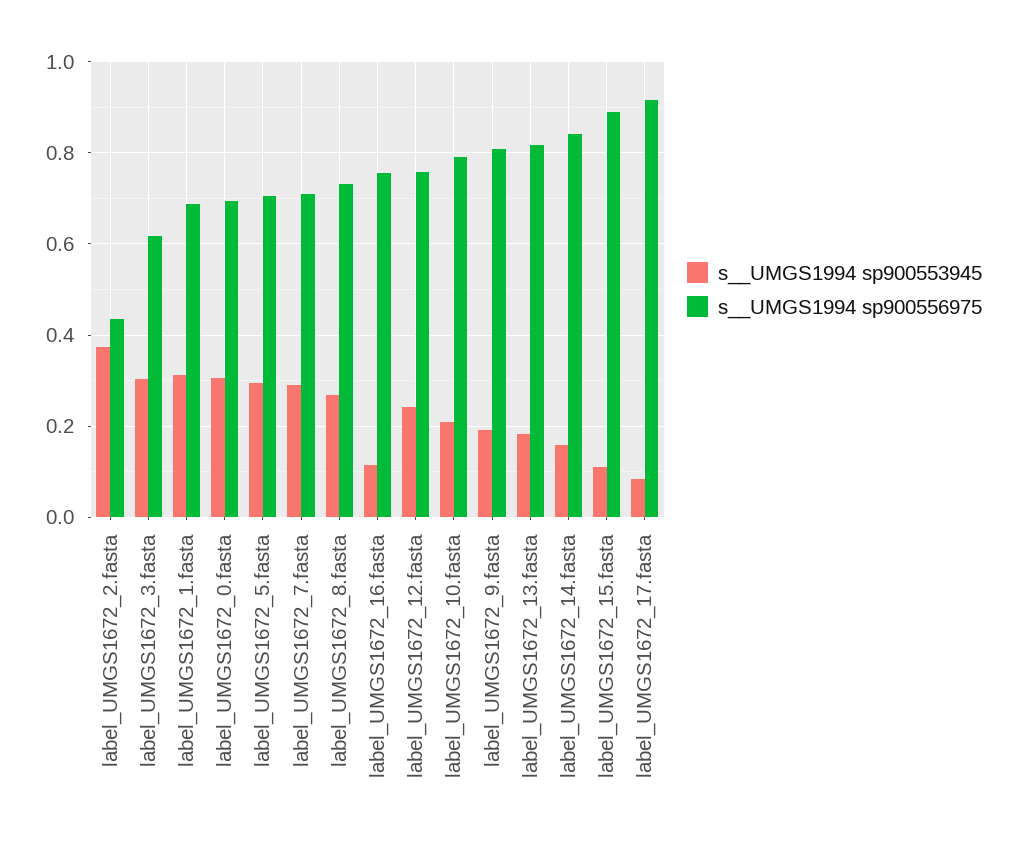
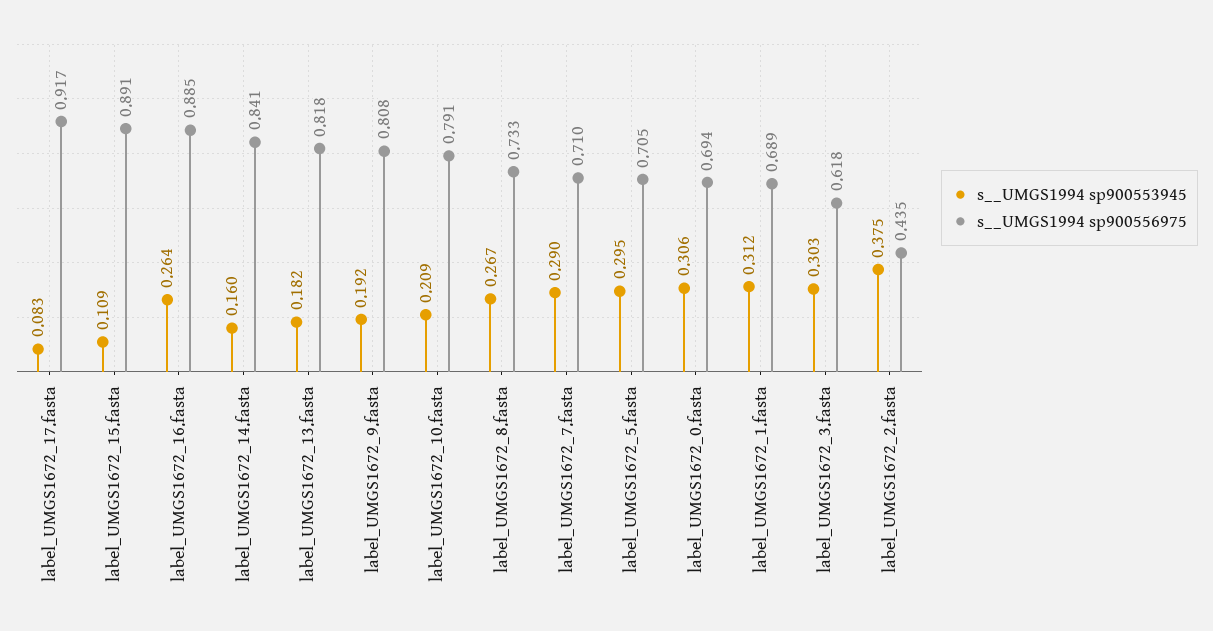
  {
    "s__UMGS1994 sp900553945": {
      "label_UMGS1672_2.fasta": 0.375,
      "label_UMGS1672_3.fasta": 0.303,
      "label_UMGS1672_1.fasta": 0.312,
      "label_UMGS1672_0.fasta": 0.306,
      "label_UMGS1672_5.fasta": 0.295,
      "label_UMGS1672_7.fasta": 0.29,
      "label_UMGS1672_8.fasta": 0.267,
-     "label_UMGS1672_16.fasta": 0.12,
+     "label_UMGS1672_16.fasta": 0.264,
-     "label_UMGS1672_12.fasta": 0.24,
      "label_UMGS1672_10.fasta": 0.209,
      "label_UMGS1672_9.fasta": 0.192,
      "label_UMGS1672_13.fasta": 0.182,
      "label_UMGS1672_14.fasta": 0.16,
      "label_UMGS1672_15.fasta": 0.109,
      "label_UMGS1672_17.fasta": 0.083
    },
    "s__UMGS1994 sp900556975": {
      "label_UMGS1672_2.fasta": 0.435,
      "label_UMGS1672_3.fasta": 0.618,
      "label_UMGS1672_1.fasta": 0.689,
      "label_UMGS1672_0.fasta": 0.694,
      "label_UMGS1672_5.fasta": 0.705,
      "label_UMGS1672_7.fasta": 0.71,
      "label_UMGS1672_8.fasta": 0.733,
-     "label_UMGS1672_16.fasta": 0.76,
+     "label_UMGS1672_16.fasta": 0.885,
-     "label_UMGS1672_12.fasta": 0.76,
      "label_UMGS1672_10.fasta": 0.791,
      "label_UMGS1672_9.fasta": 0.808,
      "label_UMGS1672_13.fasta": 0.818,
      "label_UMGS1672_14.fasta": 0.841,
      "label_UMGS1672_15.fasta": 0.891,
      "label_UMGS1672_17.fasta": 0.917
    }
  }

